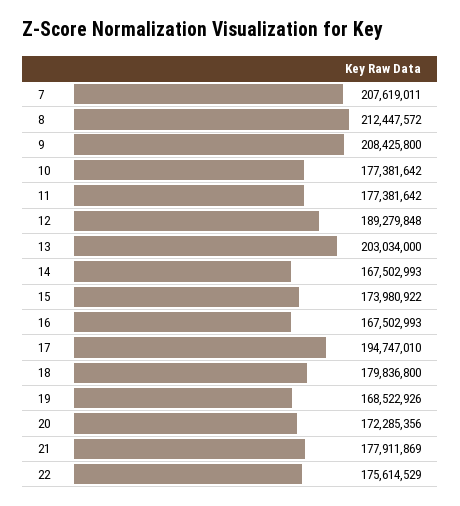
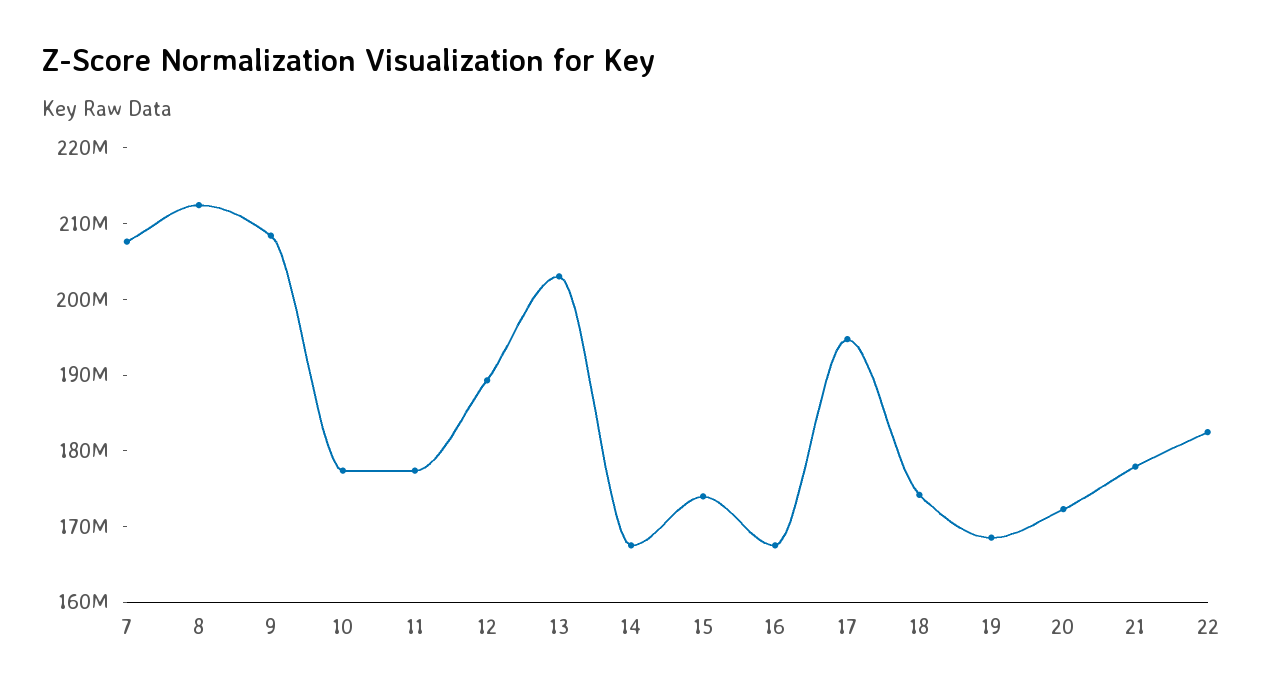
  {
    "7": 207619011,
    "8": 212447572,
    "9": 208425800,
    "10": 177381642,
    "11": 177381642,
    "12": 189279848,
    "13": 203034000,
    "14": 167502993,
    "15": 173980922,
    "16": 167502993,
    "17": 194747010,
-   "18": 179836800,
+   "18": 174000000,
    "19": 168522926,
    "20": 172285356,
    "21": 177911869,
-   "22": 175614529
+   "22": 182000000
  }

